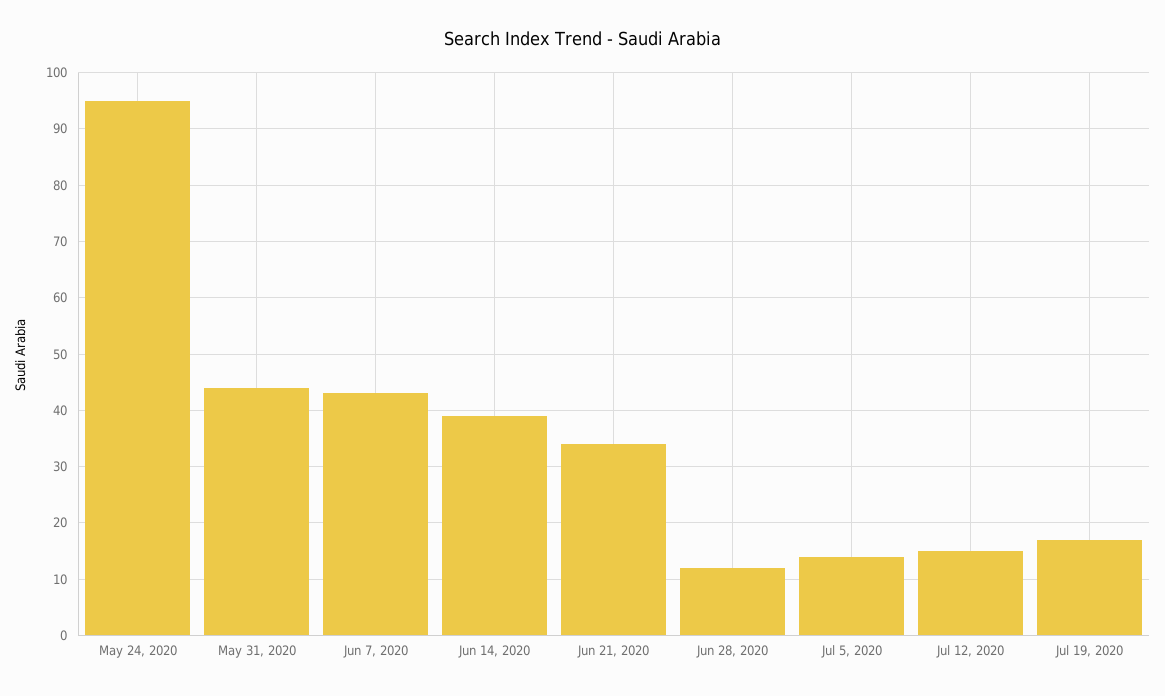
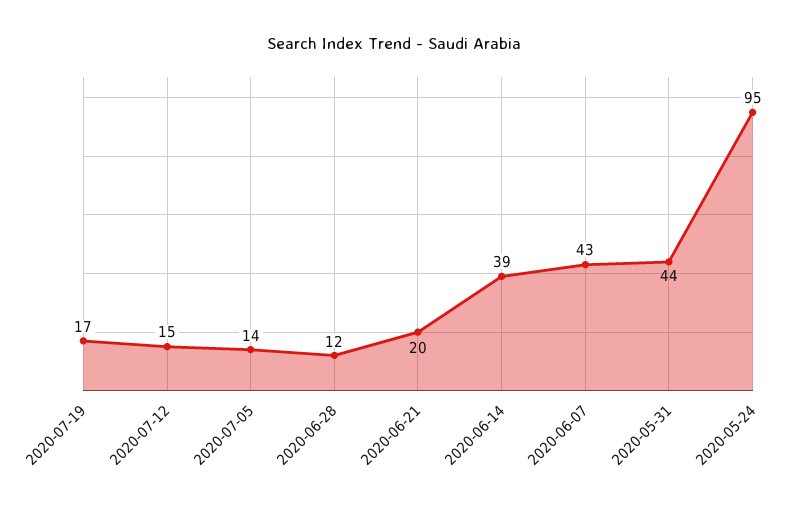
  {
    "May 24, 2020": 95,
    "May 31, 2020": 44,
    "Jun 7, 2020": 43,
    "Jun 14, 2020": 39,
-   "Jun 21, 2020": 35,
+   "Jun 21, 2020": 20,
    "Jun 28, 2020": 12,
    "Jul 5, 2020": 14,
    "Jul 12, 2020": 15,
    "Jul 19, 2020": 17
  }

